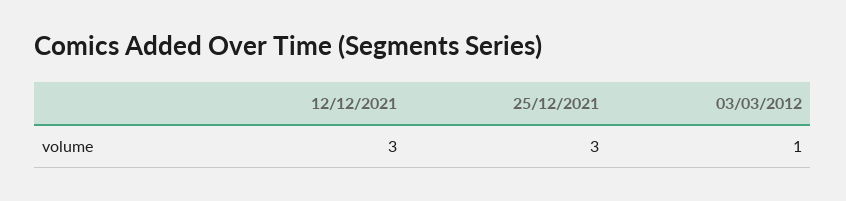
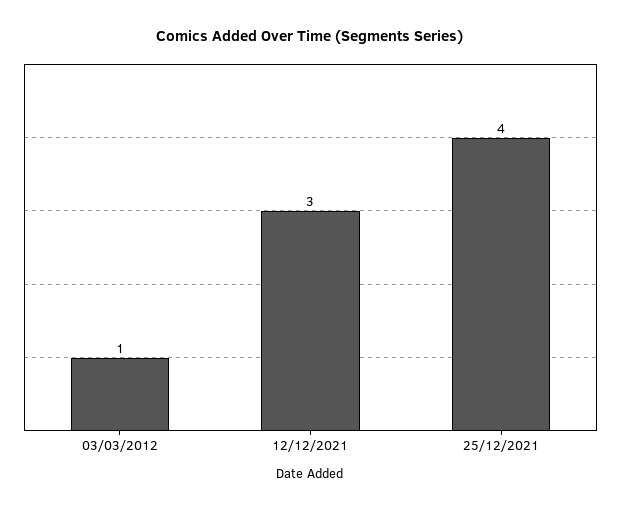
  {
    "12/12/2021": 3,
-   "25/12/2021": 3,
+   "25/12/2021": 4,
    "03/03/2012": 1
  }

